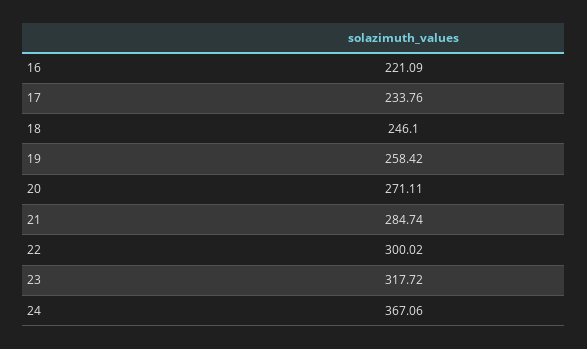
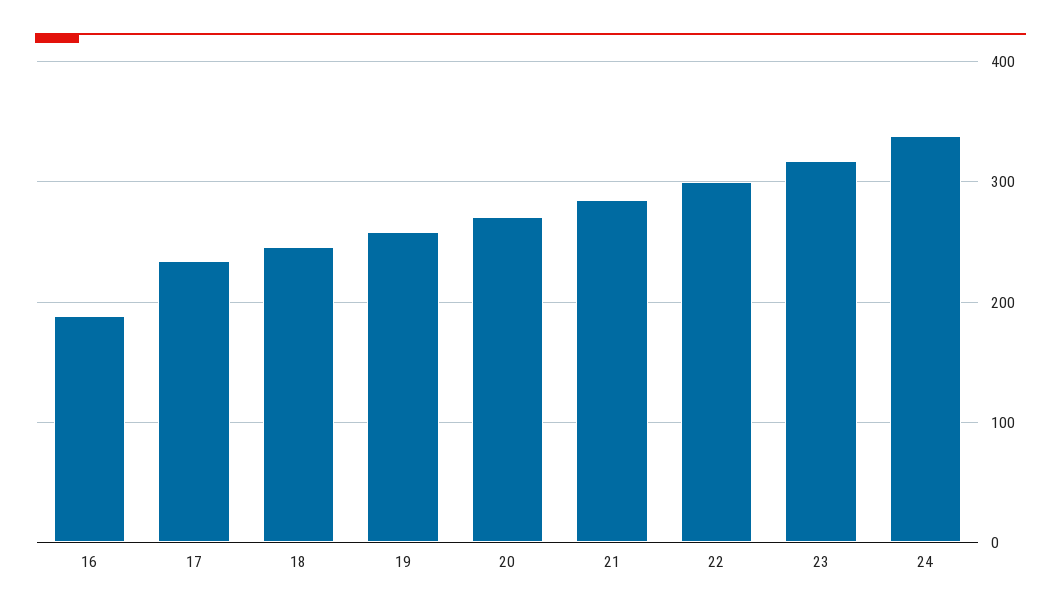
  {
-   "16": 221.09,
+   "16": 190,
    "17": 233.76,
    "18": 246.1,
    "19": 258.42,
    "20": 271.11,
    "21": 284.74,
    "22": 300.02,
    "23": 317.72,
-   "24": 367.06
+   "24": 340
  }

